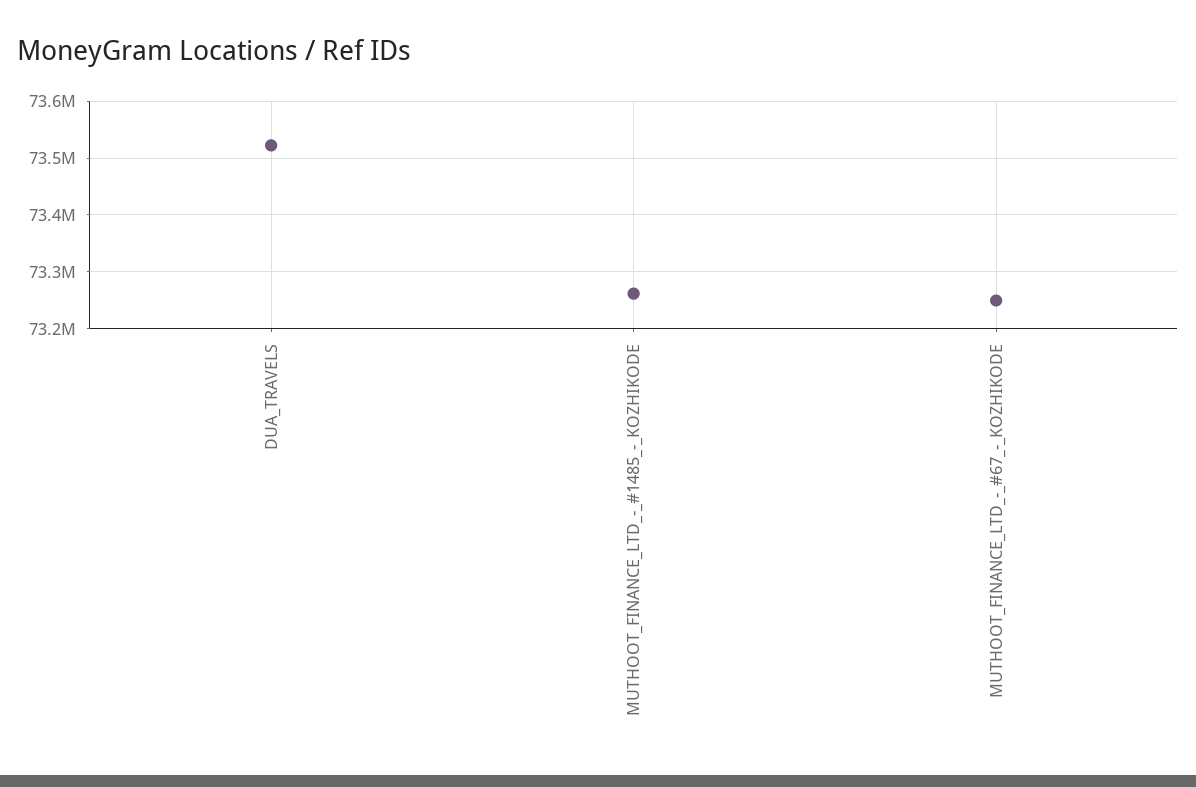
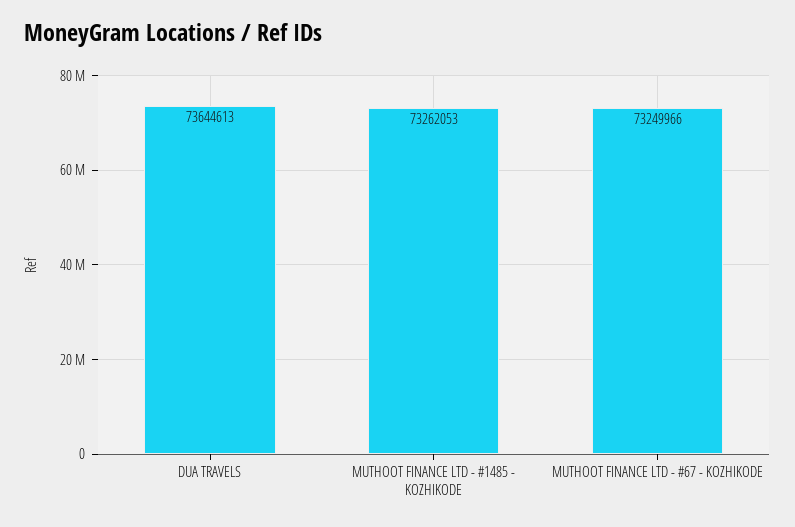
  {
-   "DUA_TRAVELS": 73520000,
+   "DUA_TRAVELS": 73644613,
    "MUTHOOT_FINANCE_LTD_-_#1485_-_KOZHIKODE": 73262053,
    "MUTHOOT_FINANCE_LTD_-_#67_-_KOZHIKODE": 73249966
  }

